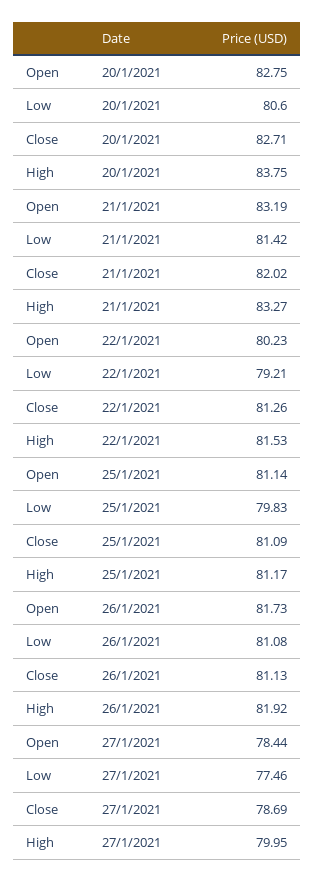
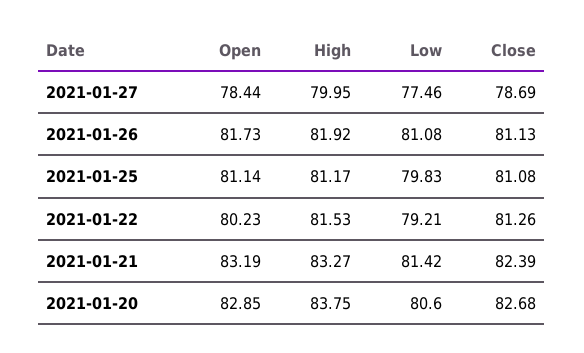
  {
    "Open": {
-     "20/1/2021": 82.75,
+     "20/1/2021": 82.85,
      "21/1/2021": 83.19,
      "22/1/2021": 80.23,
      "25/1/2021": 81.14,
      "26/1/2021": 81.73,
      "27/1/2021": 78.44
    },
    "Low": {
      "20/1/2021": 80.6,
      "21/1/2021": 81.42,
      "22/1/2021": 79.21,
      "25/1/2021": 79.83,
      "26/1/2021": 81.08,
      "27/1/2021": 77.46
    },
    "Close": {
-     "20/1/2021": 82.71,
+     "20/1/2021": 82.68,
-     "21/1/2021": 82.02,
+     "21/1/2021": 82.39,
      "22/1/2021": 81.26,
-     "25/1/2021": 81.09,
+     "25/1/2021": 81.08,
      "26/1/2021": 81.13,
      "27/1/2021": 78.69
    },
    "High": {
      "20/1/2021": 83.75,
      "21/1/2021": 83.27,
      "22/1/2021": 81.53,
      "25/1/2021": 81.17,
      "26/1/2021": 81.92,
      "27/1/2021": 79.95
    }
  }

